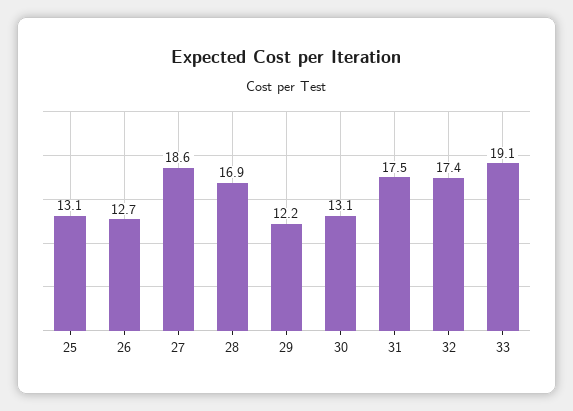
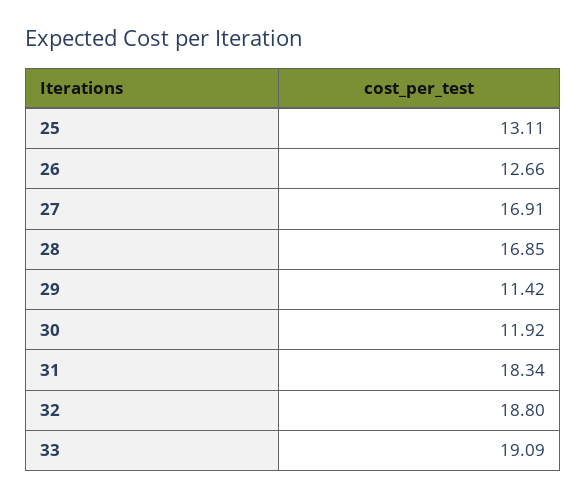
  {
    "25": 13.11,
    "26": 12.66,
-   "27": 18.6,
+   "27": 16.91,
    "28": 16.85,
-   "29": 12.2,
+   "29": 11.42,
-   "30": 13.1,
+   "30": 11.92,
-   "31": 17.5,
+   "31": 18.34,
-   "32": 17.4,
+   "32": 18.8,
    "33": 19.09
  }

